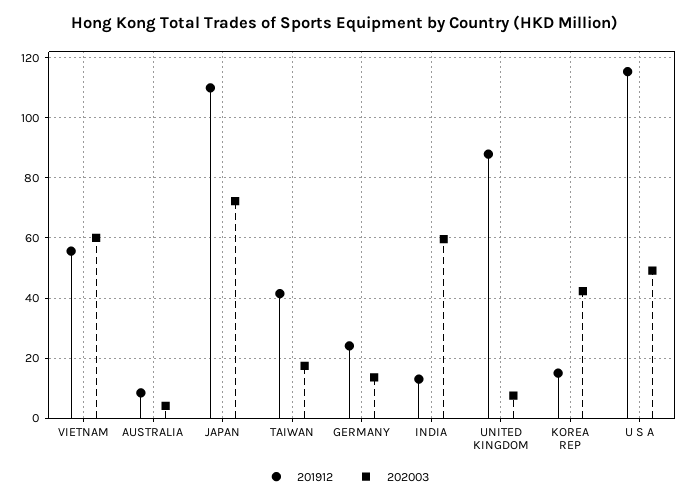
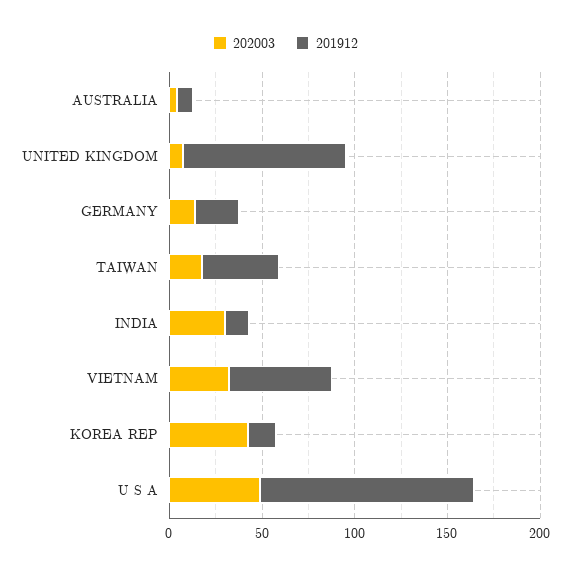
  {
    "201912": {
      "VIETNAM": 56,
      "AUSTRALIA": 8,
-     "JAPAN": 110,
      "TAIWAN": 42,
      "GERMANY": 24,
      "INDIA": 14,
      "UNITED KINGDOM": 88,
      "KOREA REP": 16,
      "U S A": 116
    },
    "202003": {
-     "VIETNAM": 60,
+     "VIETNAM": 30,
      "AUSTRALIA": 4,
-     "JAPAN": 72,
      "TAIWAN": 18,
      "GERMANY": 14,
-     "INDIA": 60,
+     "INDIA": 30,
      "UNITED KINGDOM": 8,
      "KOREA REP": 42,
      "U S A": 50
    }
  }

